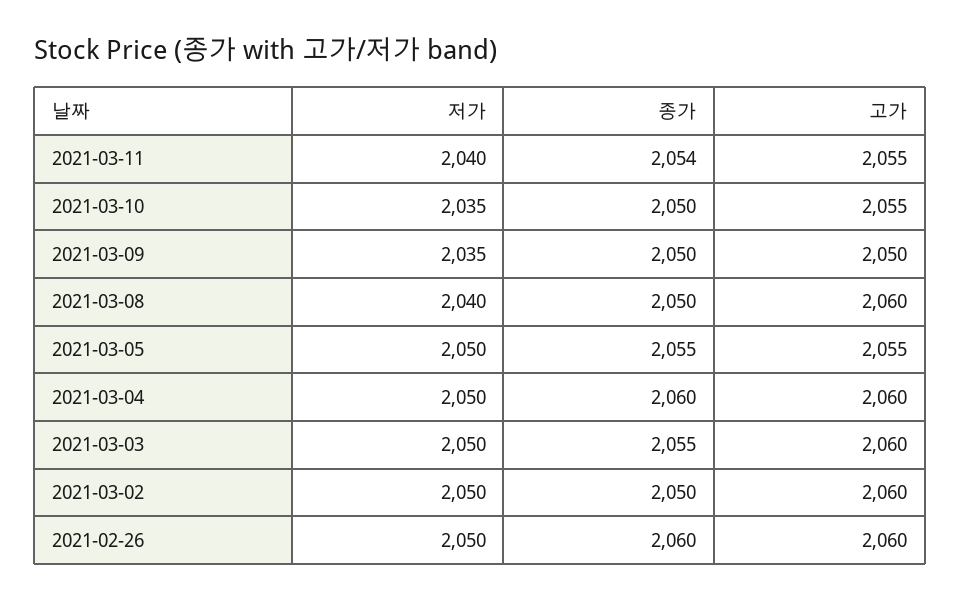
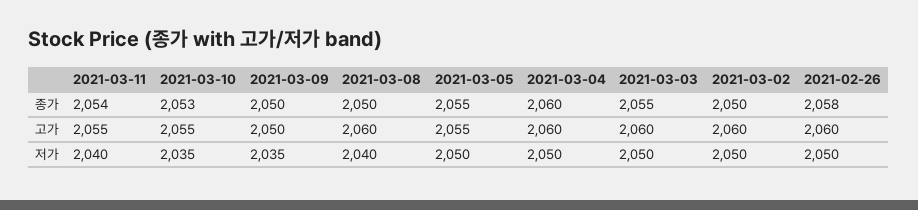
  {
    "저가": {
      "2021-03-11": 2040,
      "2021-03-10": 2035,
      "2021-03-09": 2035,
      "2021-03-08": 2040,
      "2021-03-05": 2050,
      "2021-03-04": 2050,
      "2021-03-03": 2050,
      "2021-03-02": 2050,
      "2021-02-26": 2050
    },
    "종가": {
      "2021-03-11": 2054,
-     "2021-03-10": 2050,
+     "2021-03-10": 2053,
      "2021-03-09": 2050,
      "2021-03-08": 2050,
      "2021-03-05": 2055,
      "2021-03-04": 2060,
      "2021-03-03": 2055,
      "2021-03-02": 2050,
-     "2021-02-26": 2060
+     "2021-02-26": 2058
    },
    "고가": {
      "2021-03-11": 2055,
      "2021-03-10": 2055,
      "2021-03-09": 2050,
      "2021-03-08": 2060,
      "2021-03-05": 2055,
      "2021-03-04": 2060,
      "2021-03-03": 2060,
      "2021-03-02": 2060,
      "2021-02-26": 2060
    }
  }

